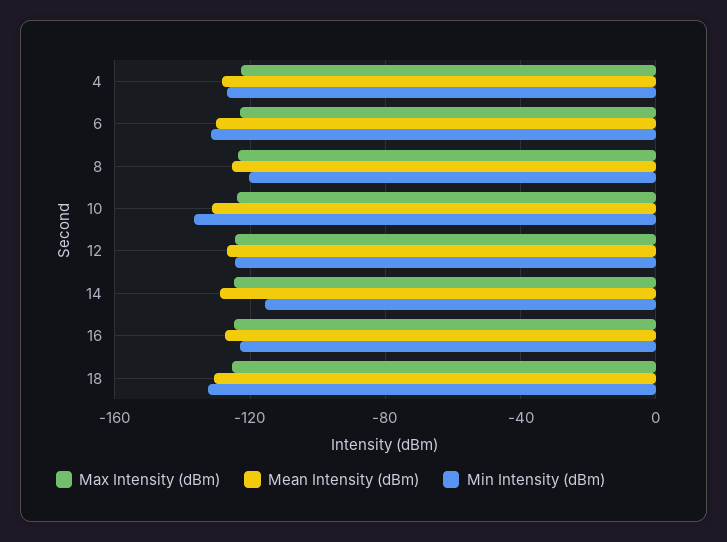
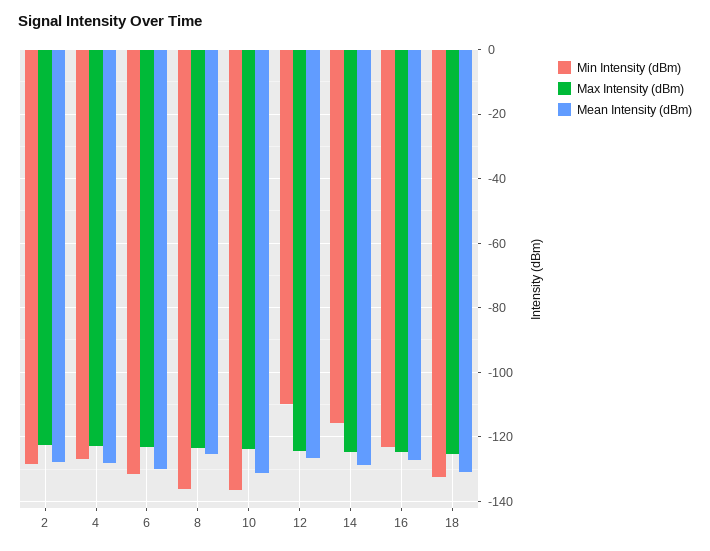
  {
    "Max Intensity (dBm)": {
      "4": -122,
      "6": -124,
      "8": -124,
      "10": -124,
      "12": -124,
      "14": -124,
      "16": -124,
-     "18": -126
+     "18": -126,
+     "2": -122
    },
    "Mean Intensity (dBm)": {
      "4": -128,
      "6": -130,
      "8": -126,
      "10": -132,
      "12": -126,
      "14": -128,
      "16": -128,
-     "18": -130
+     "18": -130,
+     "2": -128
    },
    "Min Intensity (dBm)": {
      "4": -126,
      "6": -132,
-     "8": -120,
+     "8": -136,
      "10": -136,
-     "12": -125,
+     "12": -110,
      "14": -116,
      "16": -124,
-     "18": -132
+     "18": -132,
+     "2": -128
    }
  }

